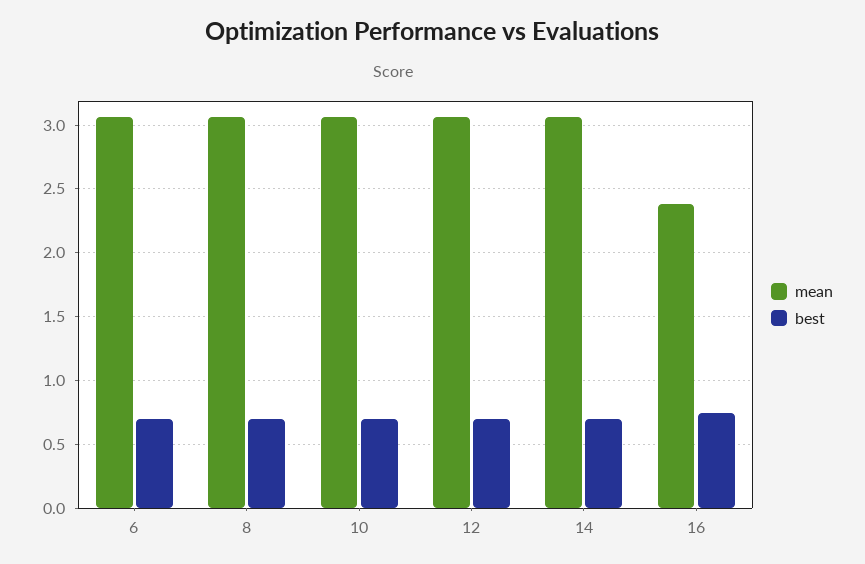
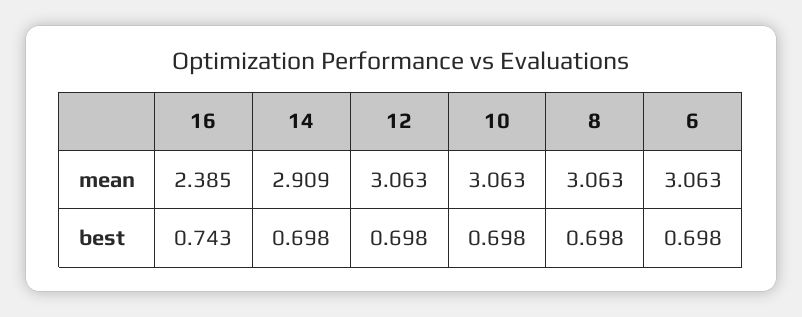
  {
    "mean": {
      "6": 3.063,
      "8": 3.063,
      "10": 3.063,
      "12": 3.063,
-     "14": 3.05,
+     "14": 2.909,
      "16": 2.385
    },
    "best": {
      "6": 0.698,
      "8": 0.698,
      "10": 0.698,
      "12": 0.698,
      "14": 0.698,
      "16": 0.743
    }
  }

